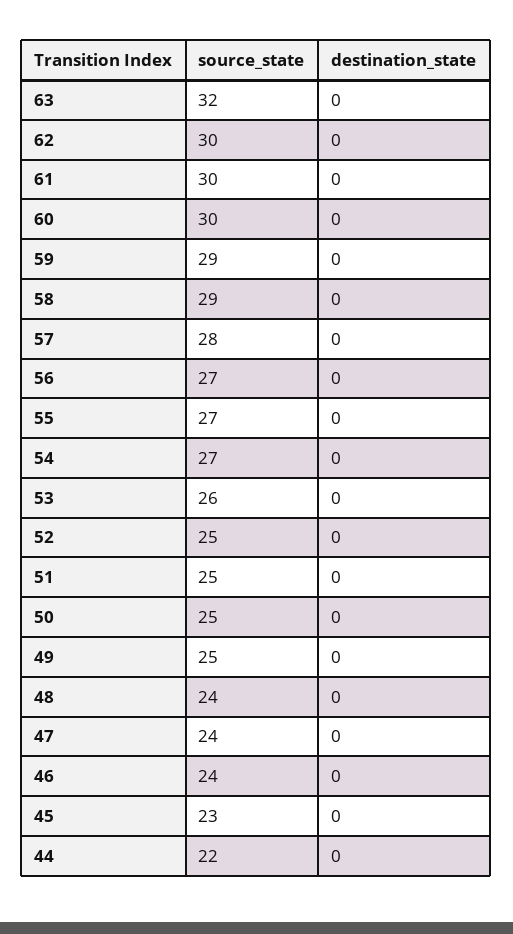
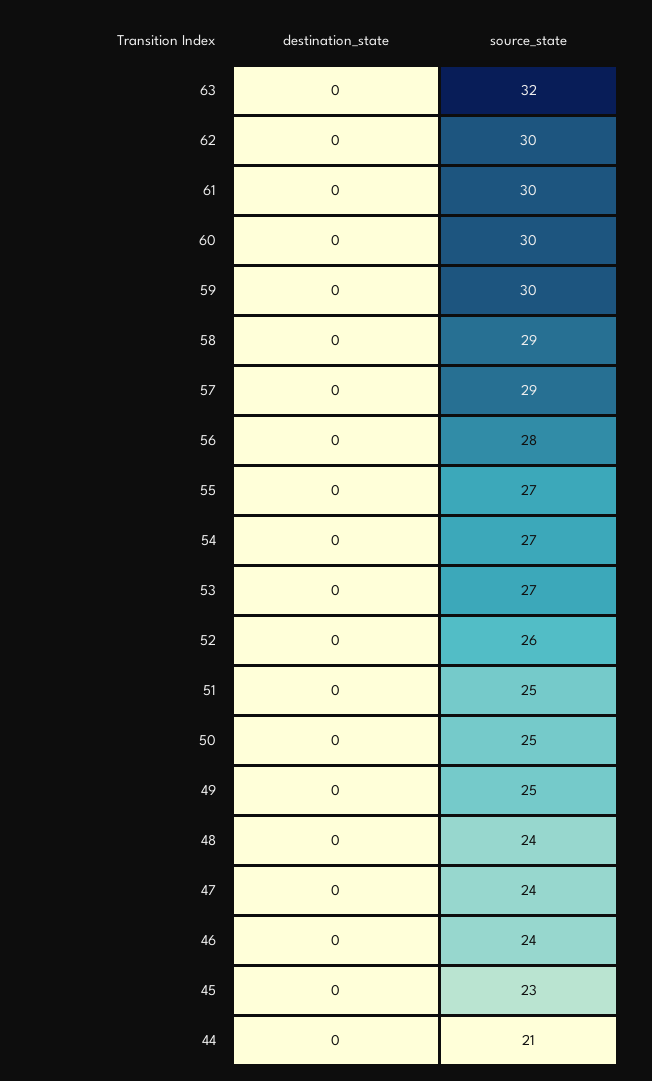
  {
    "source_state": {
      "63": 32,
      "62": 30,
      "61": 30,
      "60": 30,
-     "59": 29,
+     "59": 30,
      "58": 29,
-     "57": 28,
+     "57": 29,
-     "56": 27,
+     "56": 28,
      "55": 27,
      "54": 27,
-     "53": 26,
+     "53": 27,
-     "52": 25,
+     "52": 26,
      "51": 25,
      "50": 25,
      "49": 25,
      "48": 24,
      "47": 24,
      "46": 24,
      "45": 23,
-     "44": 22
+     "44": 21
    },
    "destination_state": {
      "63": 0,
      "62": 0,
      "61": 0,
      "60": 0,
      "59": 0,
      "58": 0,
      "57": 0,
      "56": 0,
      "55": 0,
      "54": 0,
      "53": 0,
      "52": 0,
      "51": 0,
      "50": 0,
      "49": 0,
      "48": 0,
      "47": 0,
      "46": 0,
      "45": 0,
      "44": 0
    }
  }

